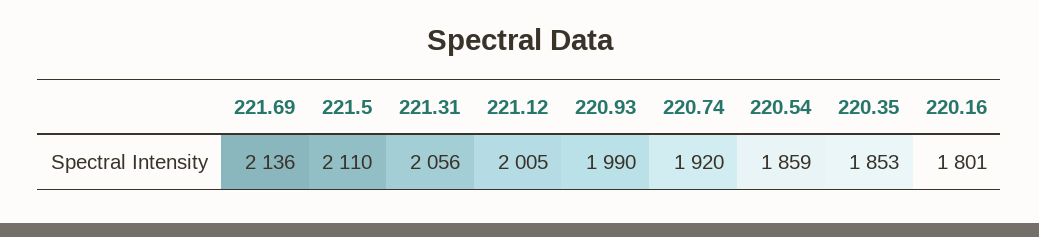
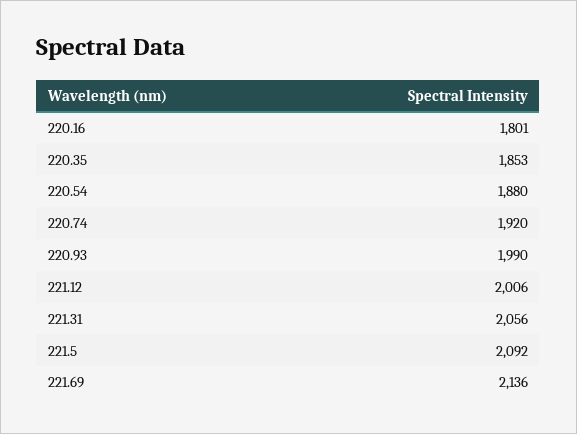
  {
    "221.69": 2136,
-   "221.5": 2110,
+   "221.5": 2092,
    "221.31": 2056,
-   "221.12": 2005,
+   "221.12": 2006,
    "220.93": 1990,
    "220.74": 1920,
-   "220.54": 1859,
+   "220.54": 1880,
    "220.35": 1853,
    "220.16": 1801
  }

